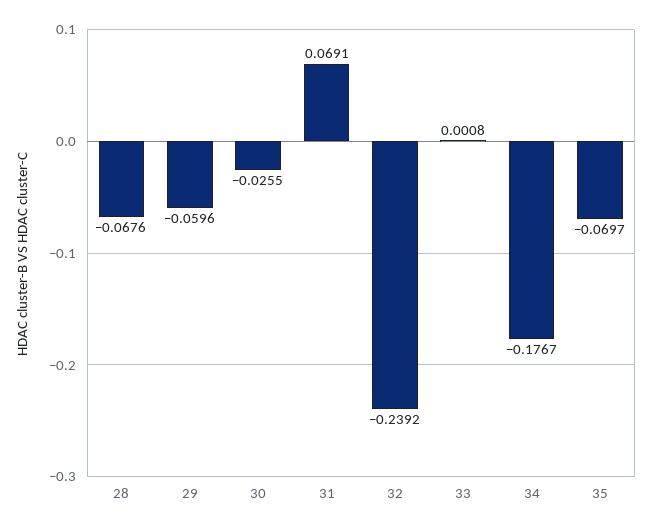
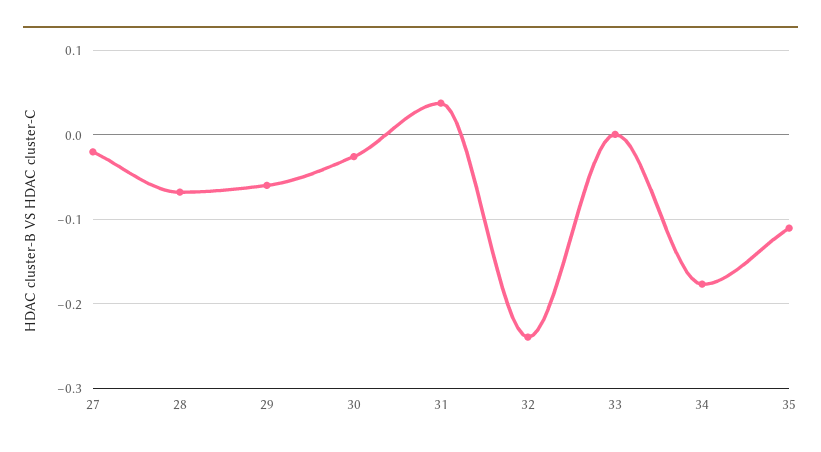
  {
    "28": -0.0676,
    "29": -0.0596,
    "30": -0.0255,
-   "31": 0.0691,
+   "31": 0.04,
    "32": -0.2392,
    "33": 0.0008,
    "34": -0.1767,
-   "35": -0.0697
+   "35": -0.11,
+   "27": -0.02
  }

